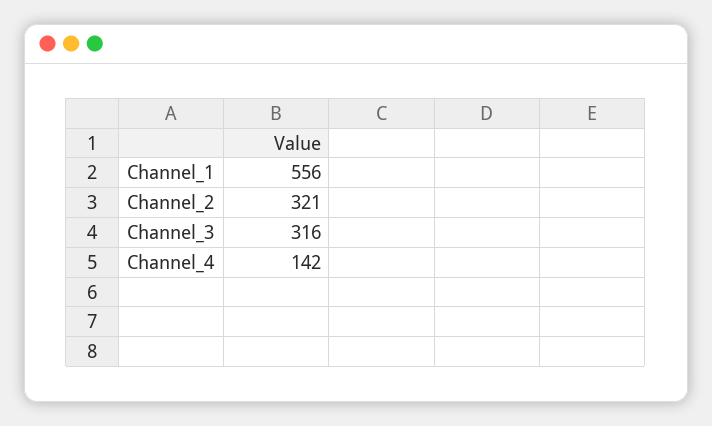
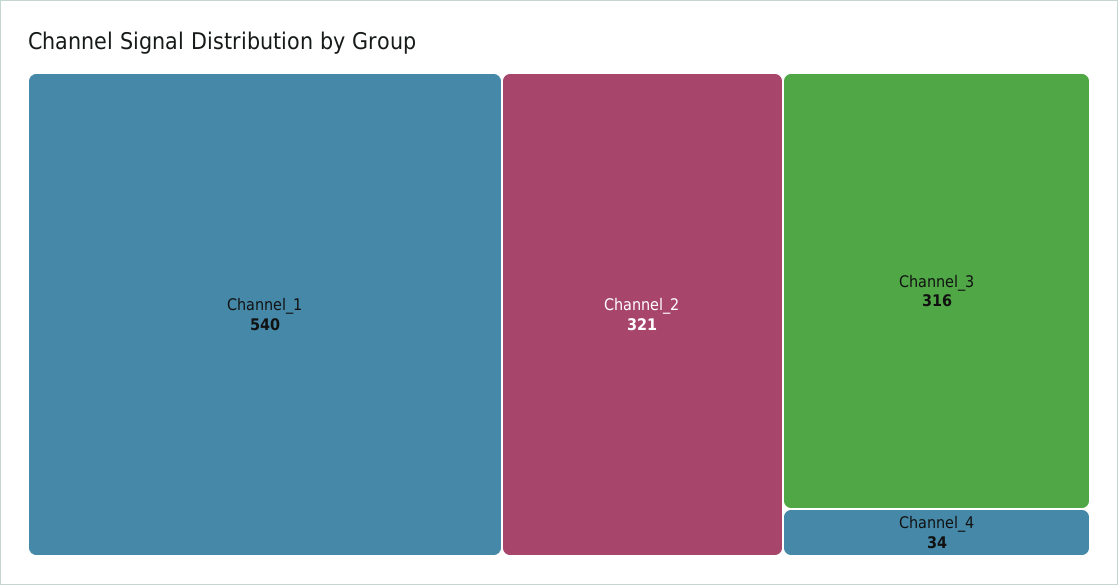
  {
-   "Channel_1": 556,
+   "Channel_1": 540,
    "Channel_2": 321,
    "Channel_3": 316,
-   "Channel_4": 142
+   "Channel_4": 34
  }

